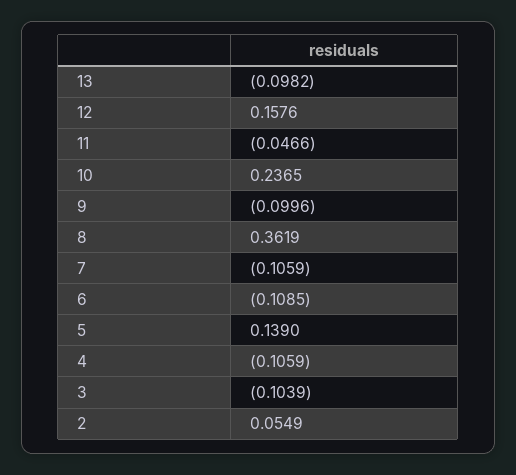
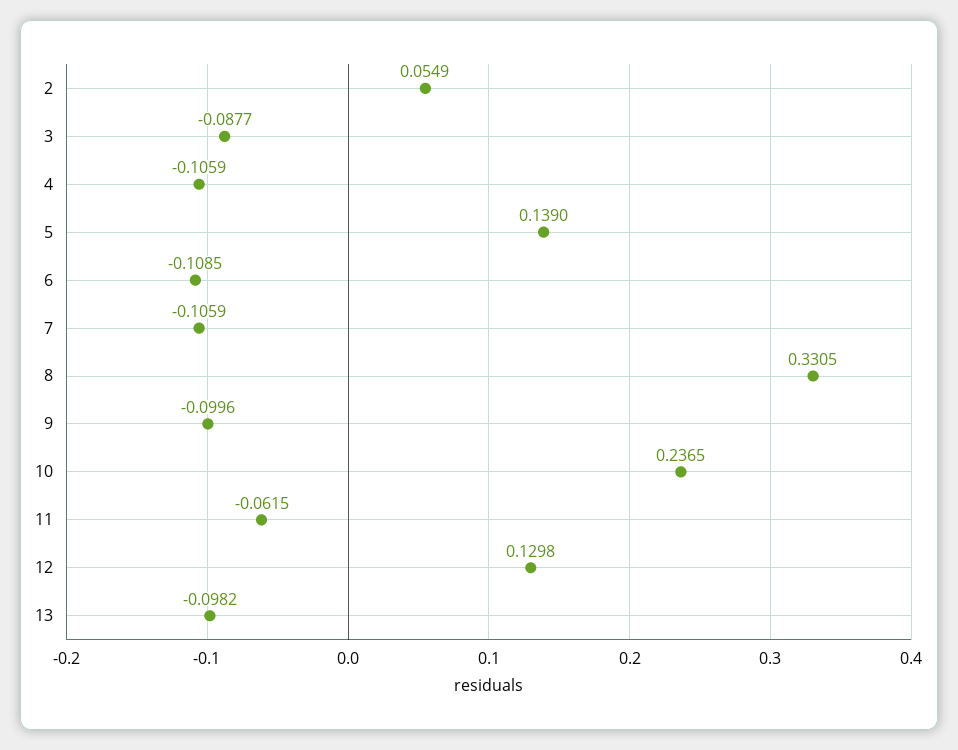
  {
    "13": -0.0982,
-   "12": 0.1576,
+   "12": 0.1298,
-   "11": -0.0466,
+   "11": -0.0615,
    "10": 0.2365,
    "9": -0.0996,
-   "8": 0.3619,
+   "8": 0.3305,
    "7": -0.1059,
    "6": -0.1085,
    "5": 0.139,
    "4": -0.1059,
-   "3": -0.1039,
+   "3": -0.0877,
    "2": 0.0549
  }

